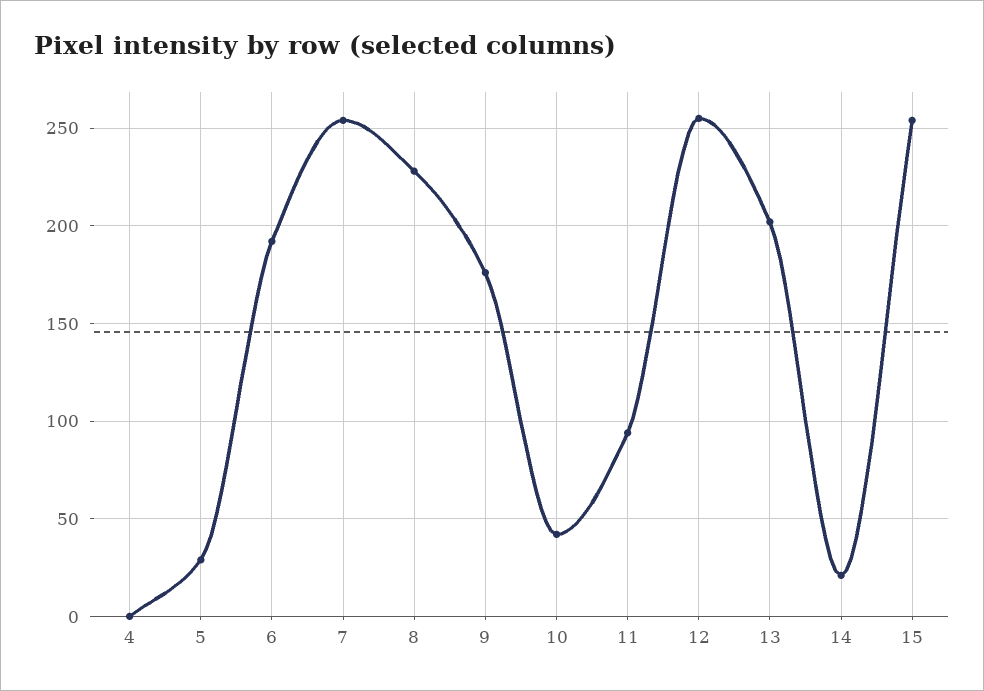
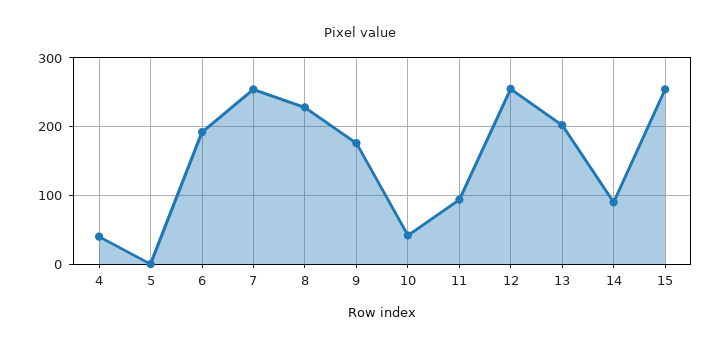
  {
-   "4": 0,
+   "4": 40,
-   "5": 30,
+   "5": 0,
    "6": 190,
    "7": 255,
    "8": 230,
    "9": 175,
    "10": 40,
    "11": 95,
    "12": 255,
    "13": 200,
-   "14": 20,
+   "14": 90,
    "15": 255
  }

